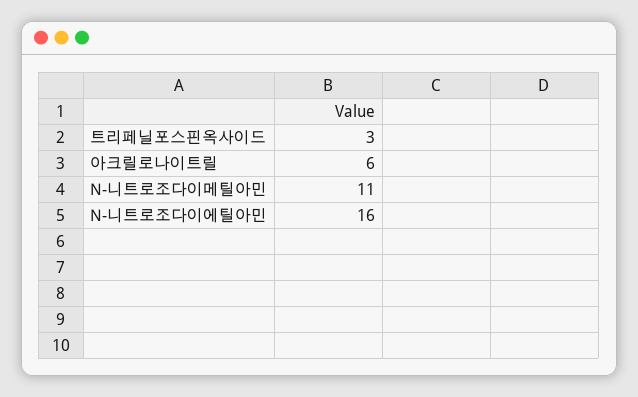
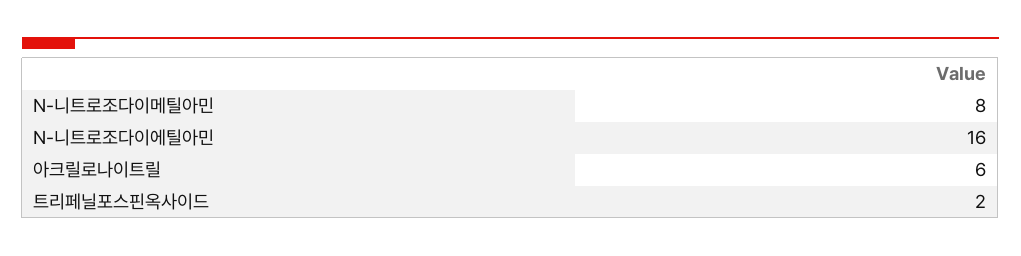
  {
-   "트리페닐포스핀옥사이드": 3,
+   "트리페닐포스핀옥사이드": 2,
    "아크릴로나이트릴": 6,
-   "N-니트로조다이메틸아민": 11,
+   "N-니트로조다이메틸아민": 8,
    "N-니트로조다이에틸아민": 16
  }

